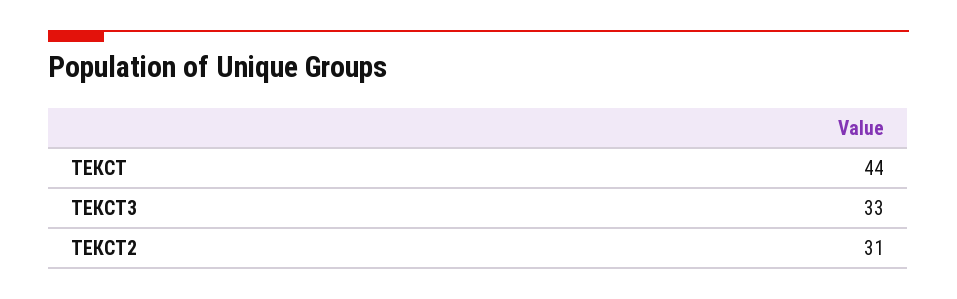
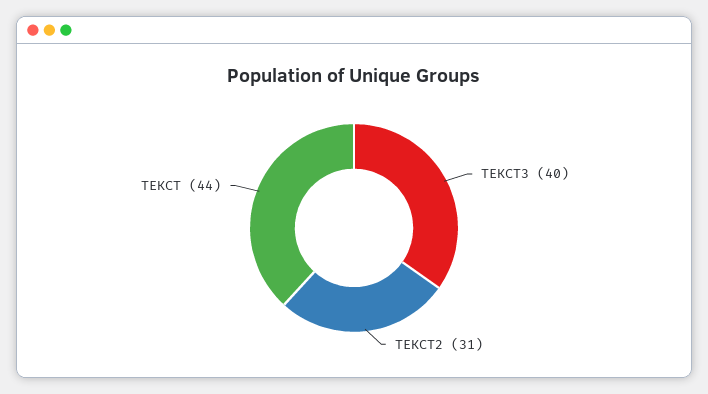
  {
    "ТЕКСТ": 44,
-   "ТЕКСТ3": 33,
+   "ТЕКСТ3": 40,
    "ТЕКСТ2": 31
  }

